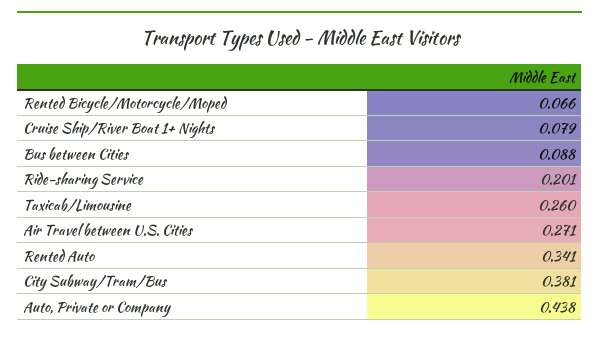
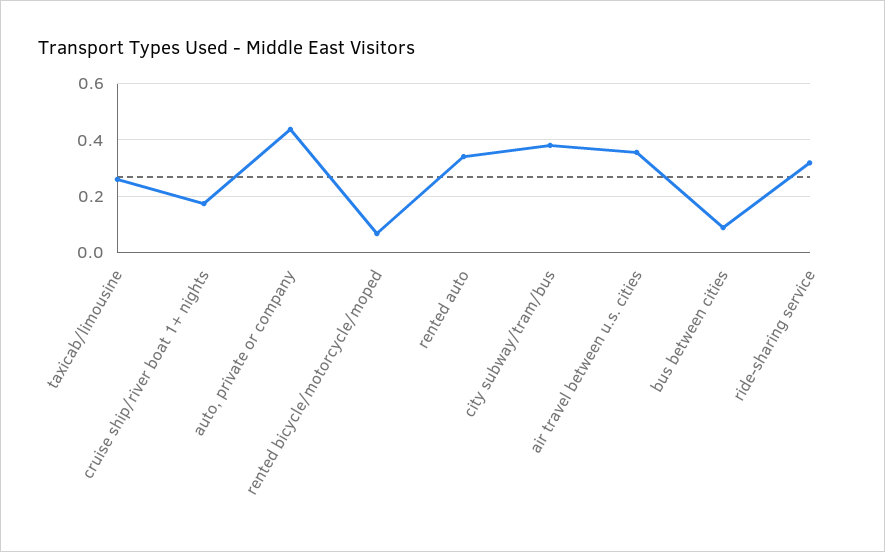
  {
    "Rented Bicycle/Motorcycle/Moped": 0.066,
-   "Cruise Ship/River Boat 1+ Nights": 0.079,
+   "Cruise Ship/River Boat 1+ Nights": 0.175,
    "Bus between Cities": 0.088,
-   "Ride-sharing Service": 0.201,
+   "Ride-sharing Service": 0.325,
    "Taxicab/Limousine": 0.26,
-   "Air Travel between U.S. Cities": 0.271,
+   "Air Travel between U.S. Cities": 0.35,
    "Rented Auto": 0.341,
    "City Subway/Tram/Bus": 0.381,
    "Auto, Private or Company": 0.438
  }

